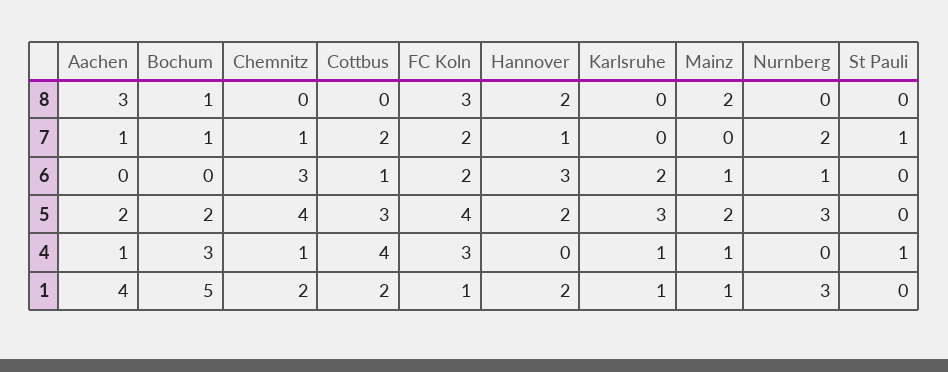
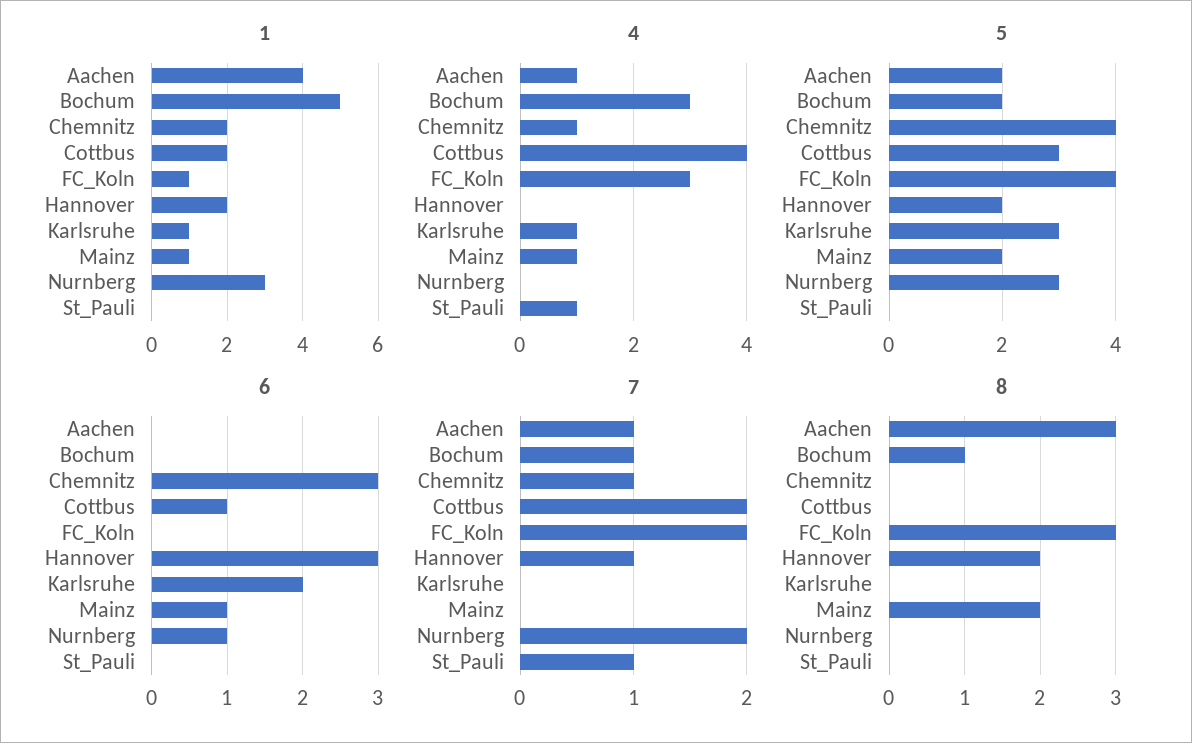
  {
    "8": {
      "Aachen": 3,
      "Bochum": 1,
      "Chemnitz": 0,
      "Cottbus": 0,
      "FC Koln": 3,
      "Hannover": 2,
      "Karlsruhe": 0,
      "Mainz": 2,
      "Nurnberg": 0,
      "St Pauli": 0
    },
    "7": {
      "Aachen": 1,
      "Bochum": 1,
      "Chemnitz": 1,
      "Cottbus": 2,
      "FC Koln": 2,
      "Hannover": 1,
      "Karlsruhe": 0,
      "Mainz": 0,
      "Nurnberg": 2,
      "St Pauli": 1
    },
    "6": {
      "Aachen": 0,
      "Bochum": 0,
      "Chemnitz": 3,
      "Cottbus": 1,
-     "FC Koln": 2,
+     "FC Koln": 0,
      "Hannover": 3,
      "Karlsruhe": 2,
      "Mainz": 1,
      "Nurnberg": 1,
      "St Pauli": 0
    },
    "5": {
      "Aachen": 2,
      "Bochum": 2,
      "Chemnitz": 4,
      "Cottbus": 3,
      "FC Koln": 4,
      "Hannover": 2,
      "Karlsruhe": 3,
      "Mainz": 2,
      "Nurnberg": 3,
      "St Pauli": 0
    },
    "4": {
      "Aachen": 1,
      "Bochum": 3,
      "Chemnitz": 1,
      "Cottbus": 4,
      "FC Koln": 3,
      "Hannover": 0,
      "Karlsruhe": 1,
      "Mainz": 1,
      "Nurnberg": 0,
      "St Pauli": 1
    },
    "1": {
      "Aachen": 4,
      "Bochum": 5,
      "Chemnitz": 2,
      "Cottbus": 2,
      "FC Koln": 1,
      "Hannover": 2,
      "Karlsruhe": 1,
      "Mainz": 1,
      "Nurnberg": 3,
      "St Pauli": 0
    }
  }

